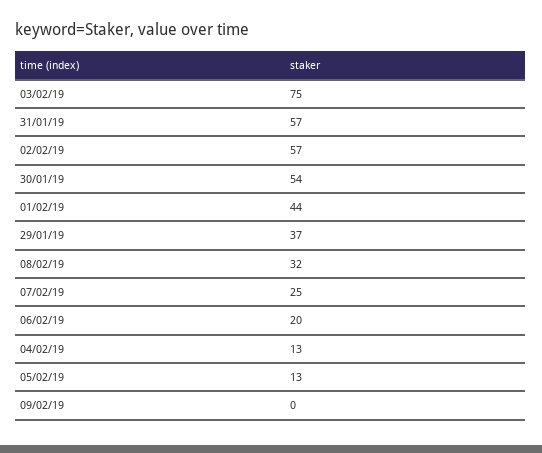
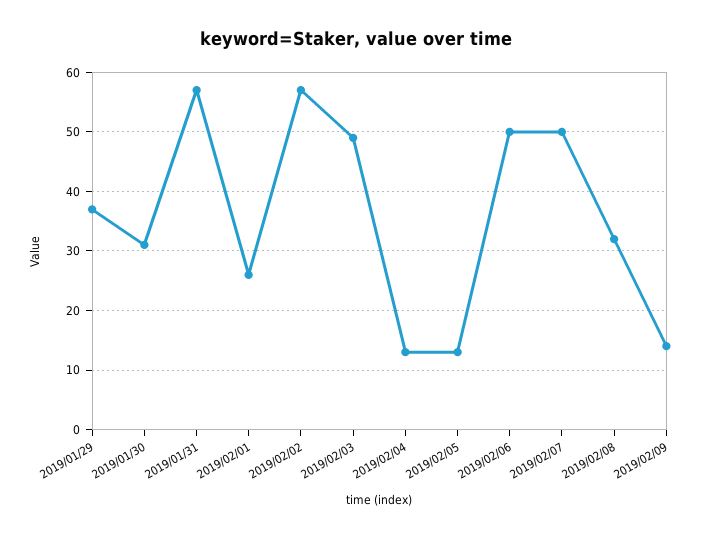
  {
-   "03/02/19": 75,
+   "03/02/19": 50,
    "31/01/19": 57,
    "02/02/19": 57,
-   "30/01/19": 54,
+   "30/01/19": 30,
-   "01/02/19": 44,
+   "01/02/19": 25,
    "29/01/19": 37,
    "08/02/19": 32,
-   "07/02/19": 25,
+   "07/02/19": 50,
-   "06/02/19": 20,
+   "06/02/19": 50,
    "04/02/19": 13,
    "05/02/19": 13,
-   "09/02/19": 0
+   "09/02/19": 15
  }

